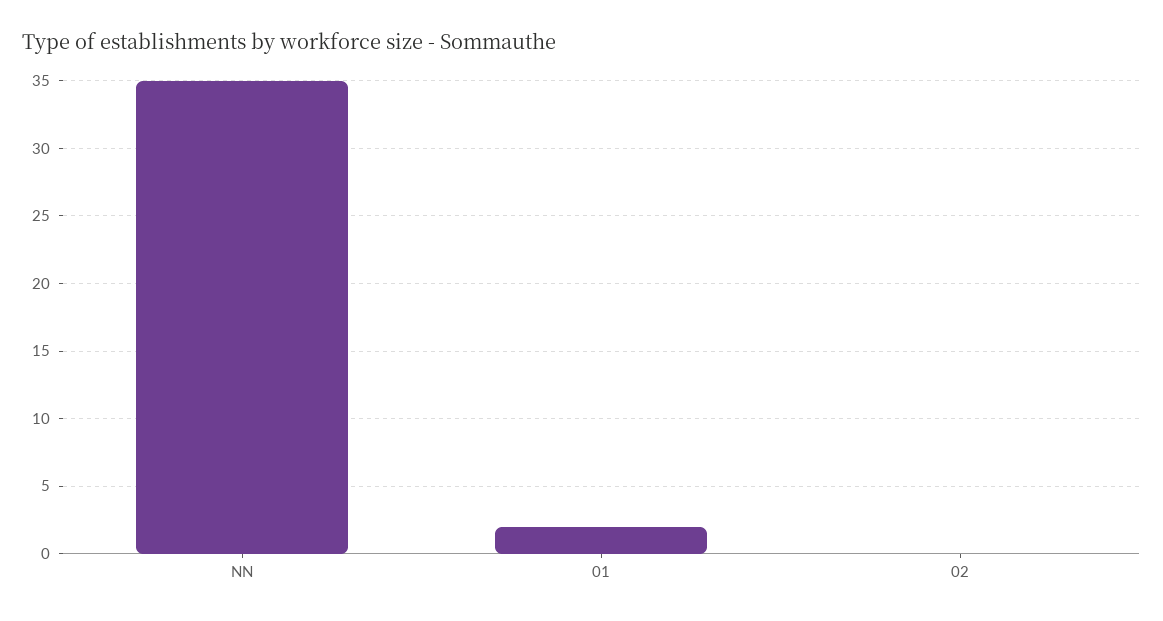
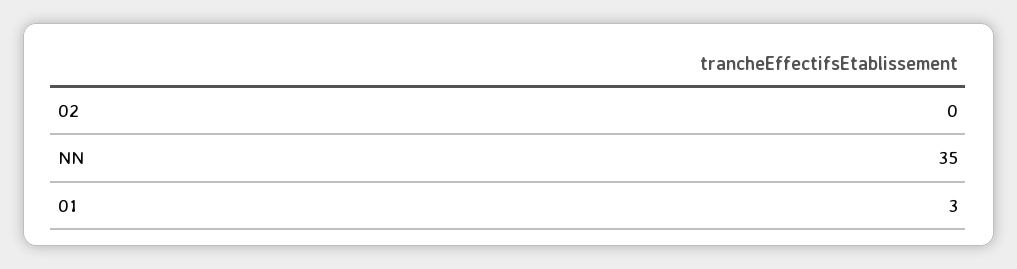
  {
    "NN": 35,
-   "01": 2,
+   "01": 3,
    "02": 0
  }

